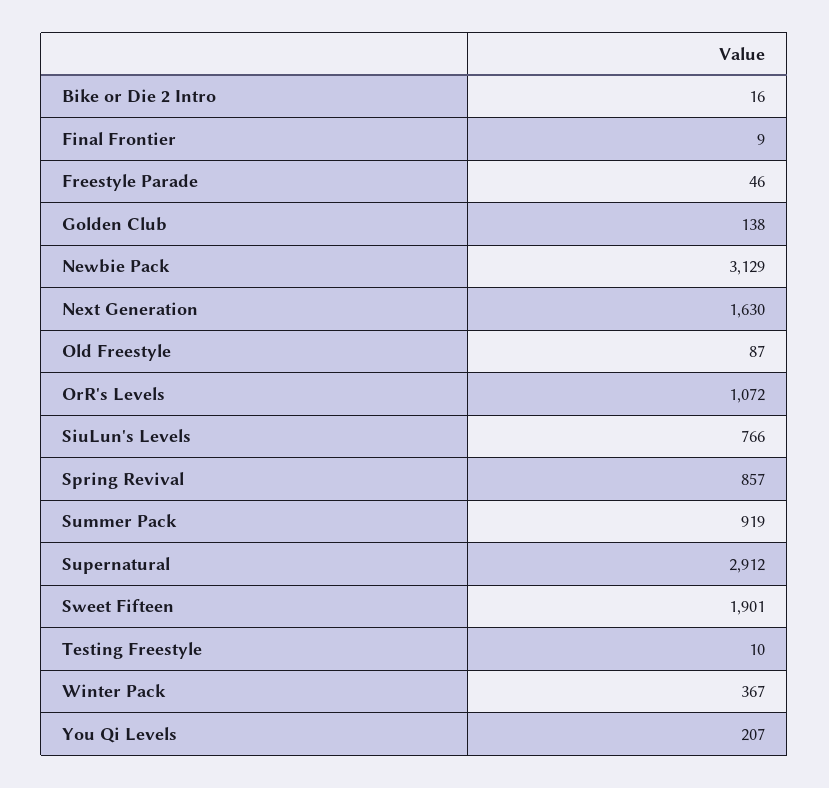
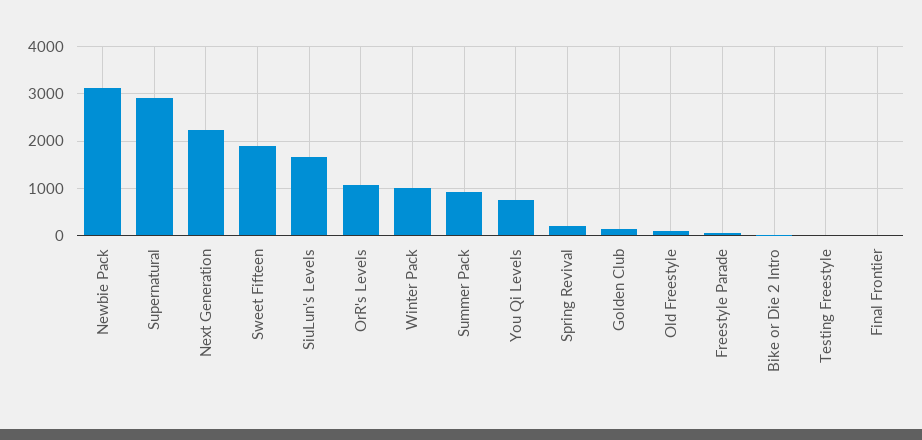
  {
    "Bike or Die 2 Intro": 16,
    "Final Frontier": 9,
    "Freestyle Parade": 46,
    "Golden Club": 138,
    "Newbie Pack": 3129,
-   "Next Generation": 1630,
+   "Next Generation": 2200,
    "Old Freestyle": 87,
    "OrR's Levels": 1072,
-   "SiuLun's Levels": 766,
+   "SiuLun's Levels": 1600,
-   "Spring Revival": 857,
+   "Spring Revival": 200,
    "Summer Pack": 919,
    "Supernatural": 2912,
    "Sweet Fifteen": 1901,
    "Testing Freestyle": 10,
-   "Winter Pack": 367,
+   "Winter Pack": 1000,
-   "You Qi Levels": 207
+   "You Qi Levels": 800
  }

